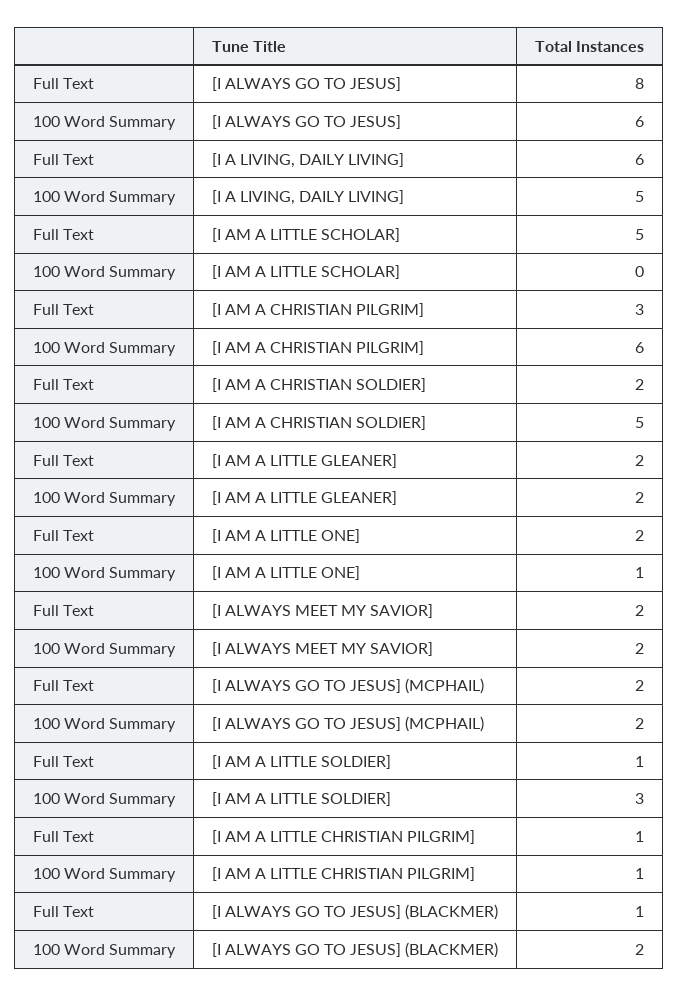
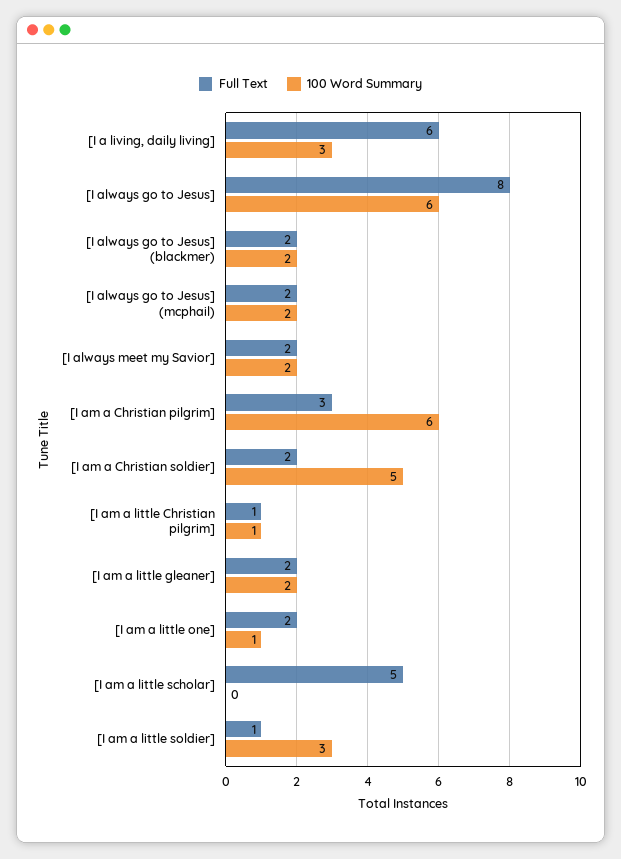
  {
    "Full Text": {
      "[I ALWAYS GO TO JESUS]": 8,
      "[I A LIVING, DAILY LIVING]": 6,
      "[I AM A LITTLE SCHOLAR]": 5,
      "[I AM A CHRISTIAN PILGRIM]": 3,
      "[I AM A CHRISTIAN SOLDIER]": 2,
      "[I AM A LITTLE GLEANER]": 2,
      "[I AM A LITTLE ONE]": 2,
      "[I ALWAYS MEET MY SAVIOR]": 2,
      "[I ALWAYS GO TO JESUS] (MCPHAIL)": 2,
      "[I AM A LITTLE SOLDIER]": 1,
      "[I AM A LITTLE CHRISTIAN PILGRIM]": 1,
-     "[I ALWAYS GO TO JESUS] (BLACKMER)": 1
+     "[I ALWAYS GO TO JESUS] (BLACKMER)": 2
    },
    "100 Word Summary": {
      "[I ALWAYS GO TO JESUS]": 6,
-     "[I A LIVING, DAILY LIVING]": 5,
+     "[I A LIVING, DAILY LIVING]": 3,
      "[I AM A LITTLE SCHOLAR]": 0,
      "[I AM A CHRISTIAN PILGRIM]": 6,
      "[I AM A CHRISTIAN SOLDIER]": 5,
      "[I AM A LITTLE GLEANER]": 2,
      "[I AM A LITTLE ONE]": 1,
      "[I ALWAYS MEET MY SAVIOR]": 2,
      "[I ALWAYS GO TO JESUS] (MCPHAIL)": 2,
      "[I AM A LITTLE SOLDIER]": 3,
      "[I AM A LITTLE CHRISTIAN PILGRIM]": 1,
      "[I ALWAYS GO TO JESUS] (BLACKMER)": 2
    }
  }

